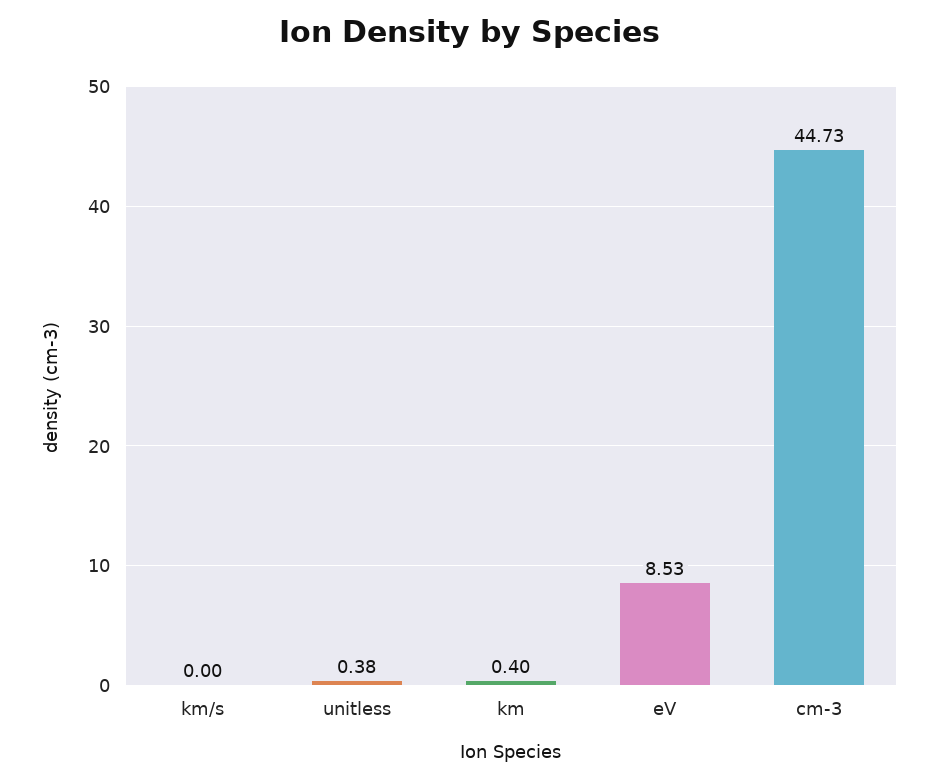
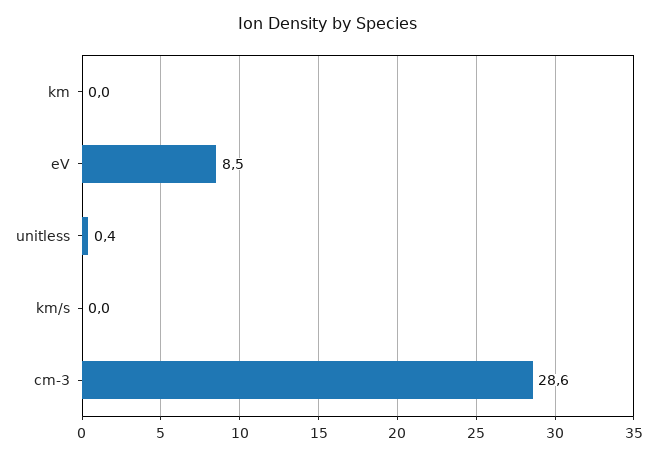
  {
    "km/s": 0,
    "unitless": 0.38,
-   "km": 0.4,
+   "km": 0,
    "eV": 8.53,
-   "cm-3": 44.73
+   "cm-3": 28.6
  }

